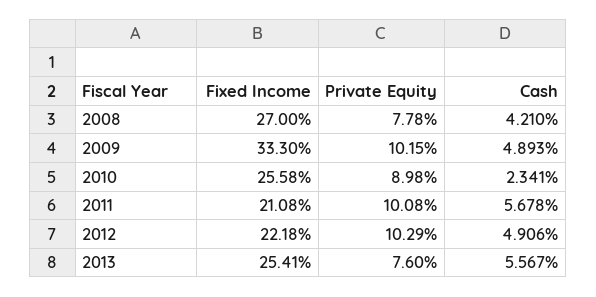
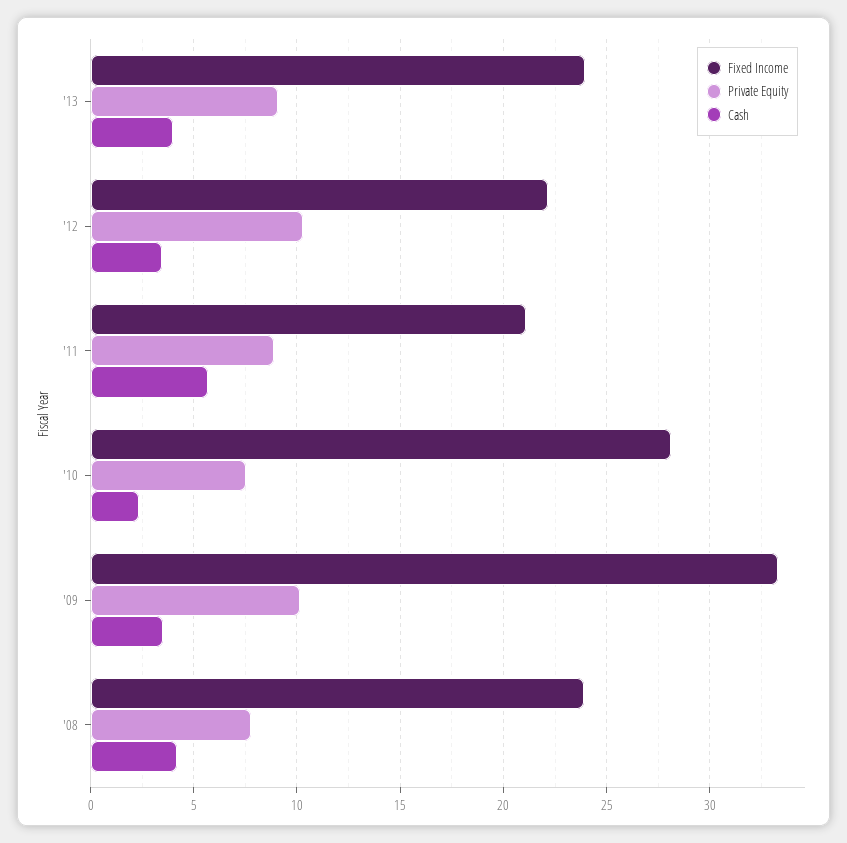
  {
    "Fixed Income": {
-     "2008": 27,
+     "2008": 24,
      "2009": 33.3,
-     "2010": 25.58,
+     "2010": 28,
      "2011": 21.08,
      "2012": 22.18,
-     "2013": 25.41
+     "2013": 24
    },
    "Private Equity": {
      "2008": 7.78,
      "2009": 10.15,
-     "2010": 8.98,
+     "2010": 7.5,
-     "2011": 10.08,
+     "2011": 9,
      "2012": 10.29,
-     "2013": 7.6
+     "2013": 9
    },
    "Cash": {
      "2008": 4.21,
-     "2009": 4.893,
+     "2009": 3.5,
      "2010": 2.341,
      "2011": 5.678,
-     "2012": 4.906,
+     "2012": 3.5,
-     "2013": 5.567
+     "2013": 4
    }
  }

